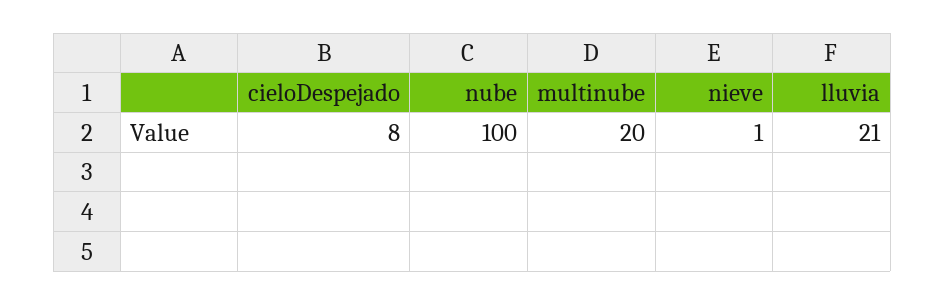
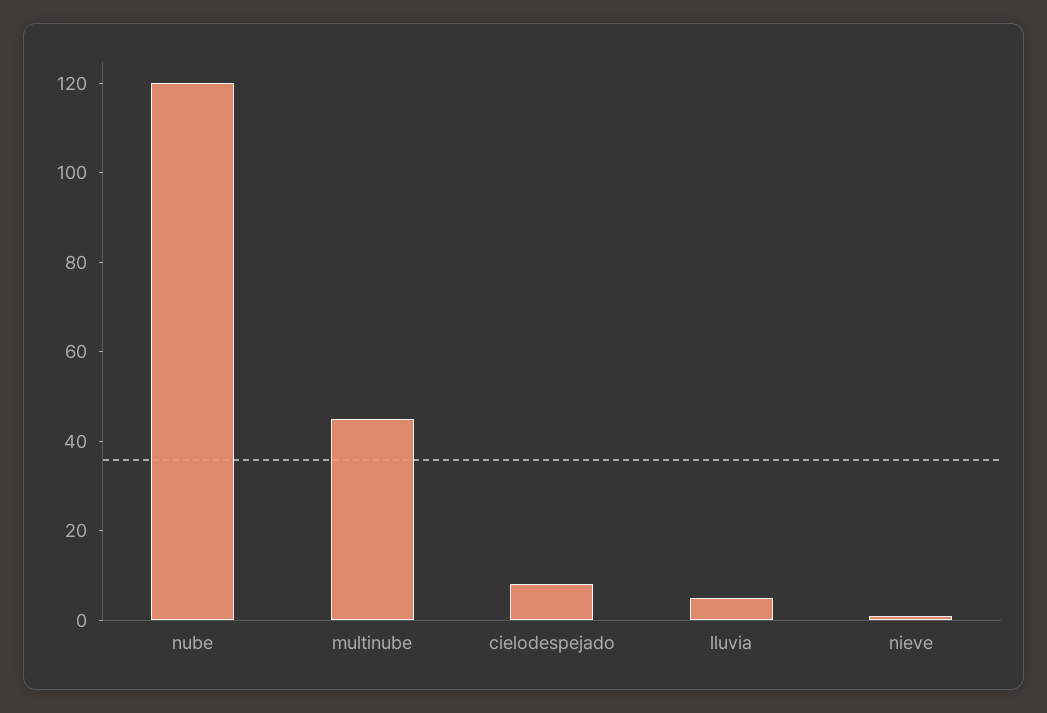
  {
    "cieloDespejado": 8,
-   "nube": 100,
+   "nube": 120,
-   "multinube": 20,
+   "multinube": 45,
    "nieve": 1,
-   "lluvia": 21
+   "lluvia": 5
  }

